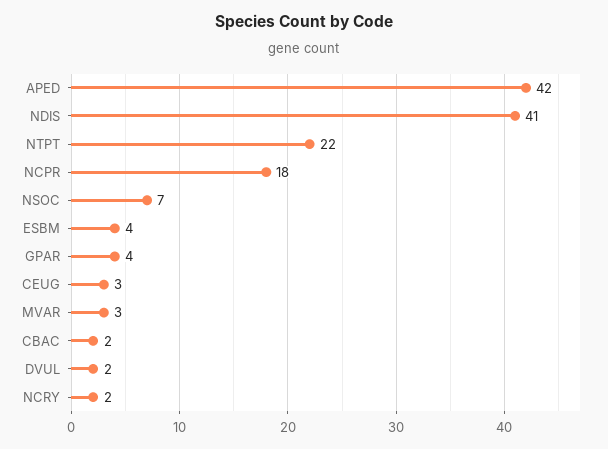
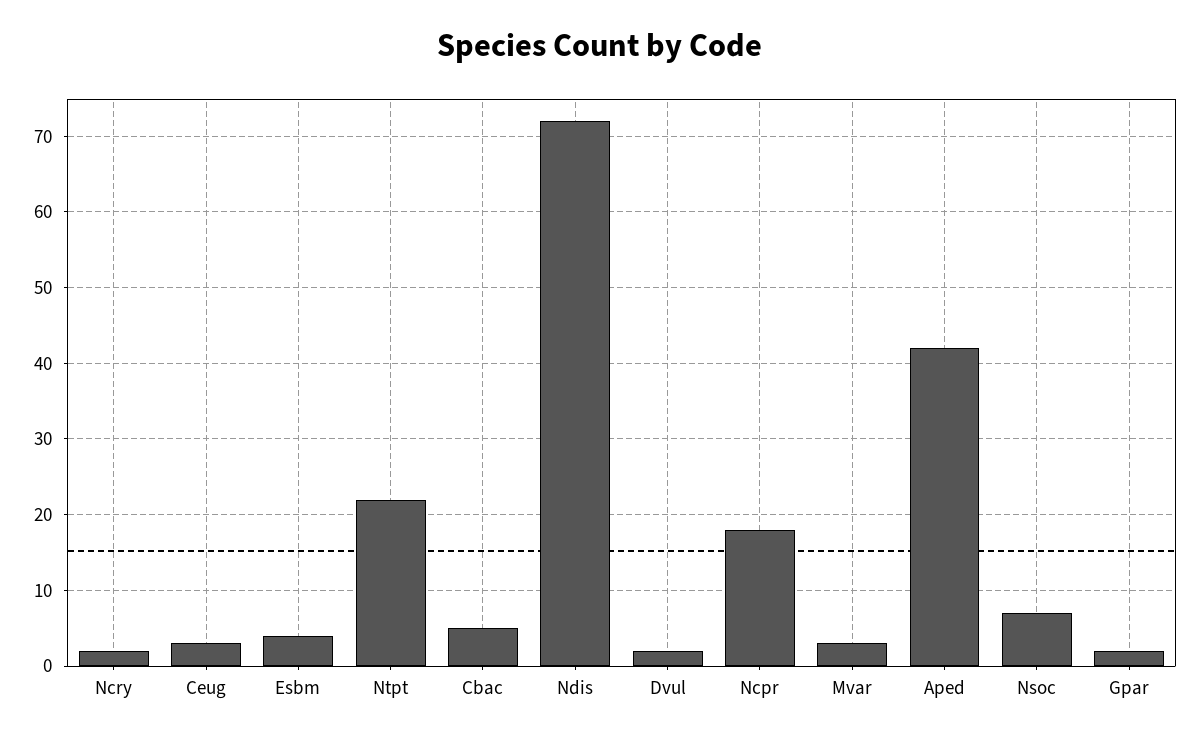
  {
    "APED": 42,
-   "NDIS": 41,
+   "NDIS": 72,
    "NTPT": 22,
    "NCPR": 18,
    "NSOC": 7,
    "ESBM": 4,
-   "GPAR": 4,
+   "GPAR": 2,
    "CEUG": 3,
    "MVAR": 3,
-   "CBAC": 2,
+   "CBAC": 5,
    "DVUL": 2,
    "NCRY": 2
  }

